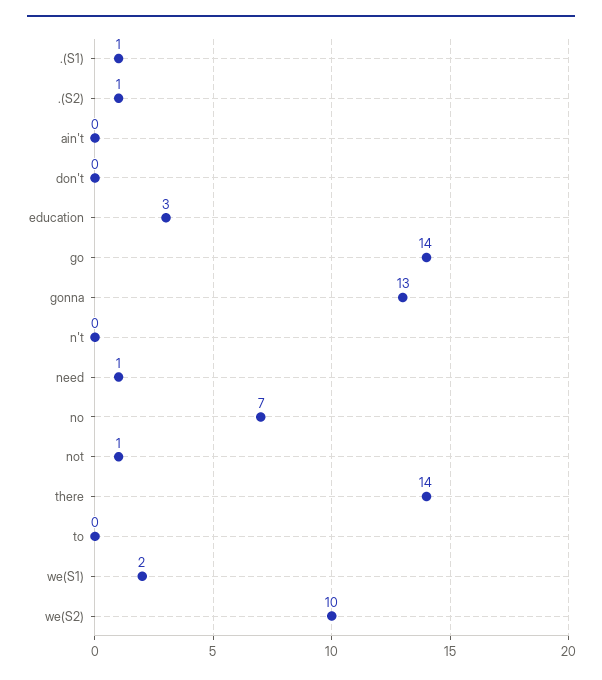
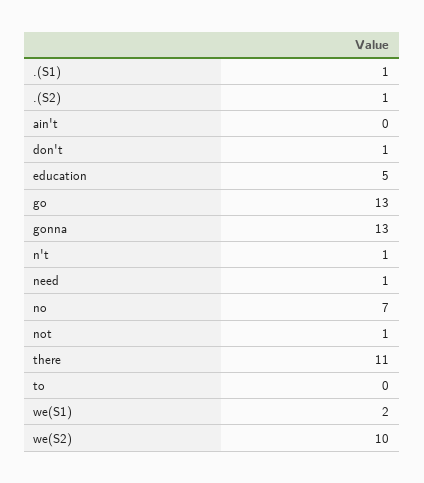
  {
    ".(S1)": 1,
    ".(S2)": 1,
    "ain't": 0,
-   "don't": 0,
+   "don't": 1,
-   "education": 3,
+   "education": 5,
-   "go": 14,
+   "go": 13,
    "gonna": 13,
-   "n't": 0,
+   "n't": 1,
    "need": 1,
    "no": 7,
    "not": 1,
-   "there": 14,
+   "there": 11,
    "to": 0,
    "we(S1)": 2,
    "we(S2)": 10
  }

